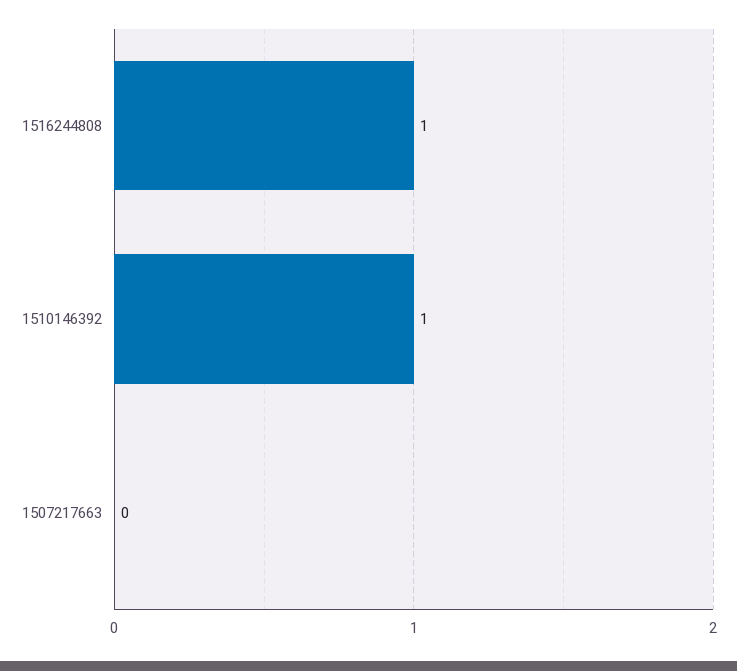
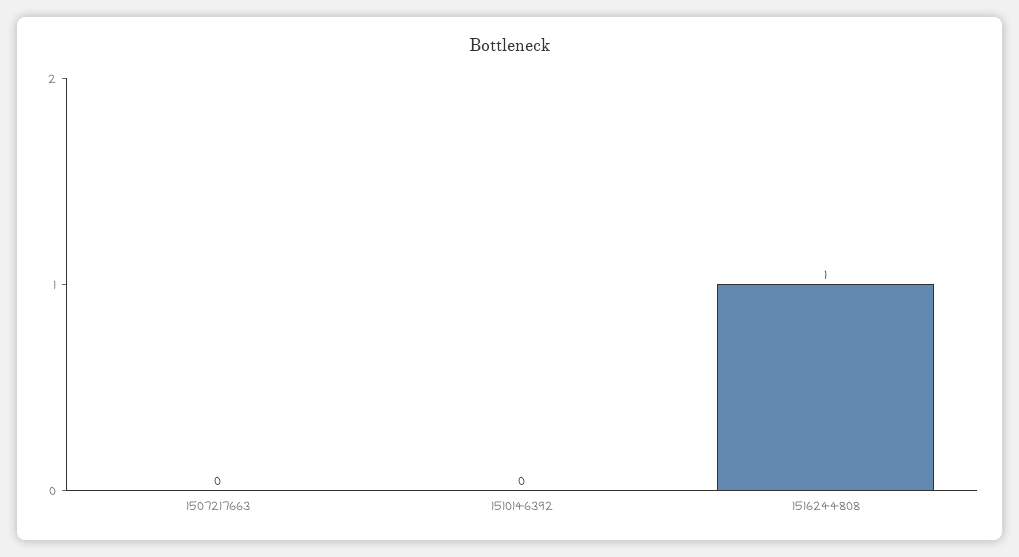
  {
    "1516244808": 1,
-   "1510146392": 1,
+   "1510146392": 0,
    "1507217663": 0
  }

